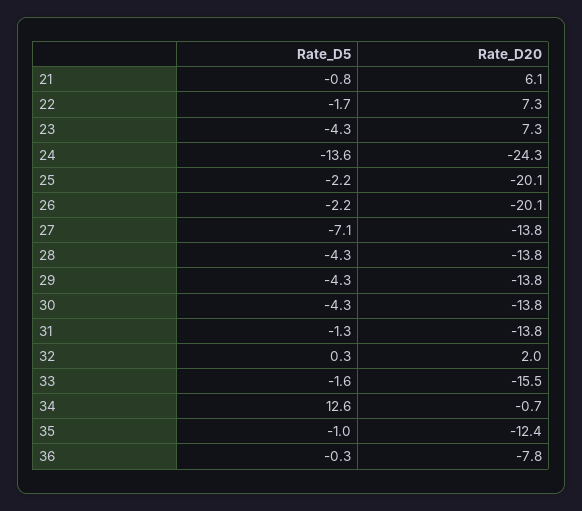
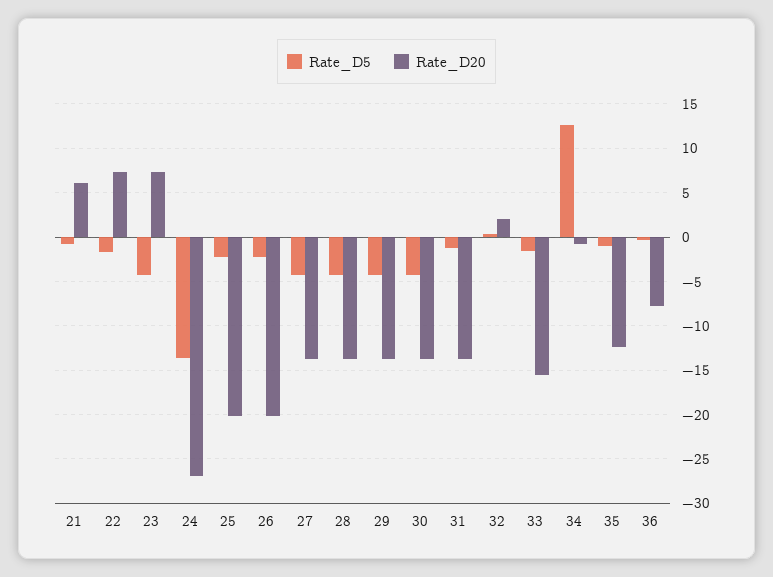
  {
    "Rate_D5": {
      "21": -0.8,
      "22": -1.7,
      "23": -4.3,
      "24": -13.6,
      "25": -2.2,
      "26": -2.2,
-     "27": -7.1,
+     "27": -4,
      "28": -4.3,
      "29": -4.3,
      "30": -4.3,
      "31": -1.3,
      "32": 0.3,
      "33": -1.6,
      "34": 12.6,
      "35": -1,
      "36": -0.3
    },
    "Rate_D20": {
      "21": 6.1,
      "22": 7.3,
      "23": 7.3,
-     "24": -24.3,
+     "24": -27,
      "25": -20.1,
      "26": -20.1,
      "27": -13.8,
      "28": -13.8,
      "29": -13.8,
      "30": -13.8,
      "31": -13.8,
      "32": 2,
      "33": -15.5,
      "34": -0.7,
      "35": -12.4,
      "36": -7.8
    }
  }

